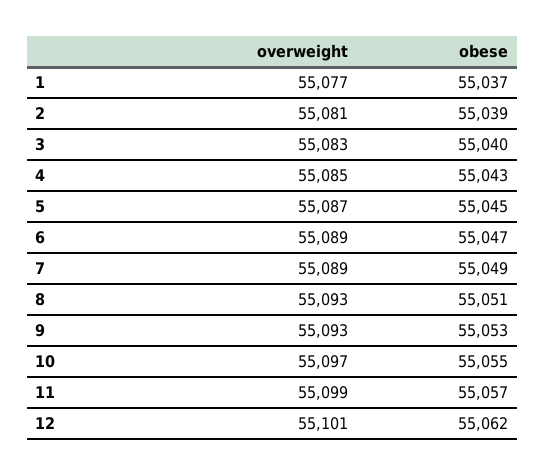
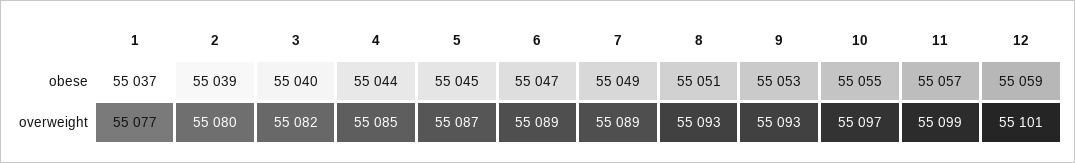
  {
    "overweight": {
      "1": 55077,
-     "2": 55081,
+     "2": 55080,
-     "3": 55083,
+     "3": 55082,
      "4": 55085,
      "5": 55087,
      "6": 55089,
      "7": 55089,
      "8": 55093,
      "9": 55093,
      "10": 55097,
      "11": 55099,
      "12": 55101
    },
    "obese": {
      "1": 55037,
      "2": 55039,
      "3": 55040,
-     "4": 55043,
+     "4": 55044,
      "5": 55045,
      "6": 55047,
      "7": 55049,
      "8": 55051,
      "9": 55053,
      "10": 55055,
      "11": 55057,
-     "12": 55062
+     "12": 55059
    }
  }

